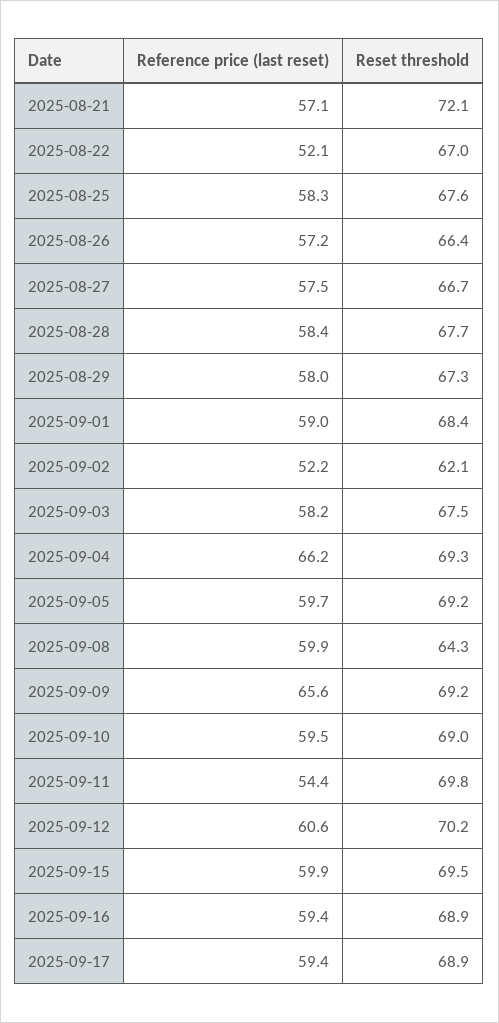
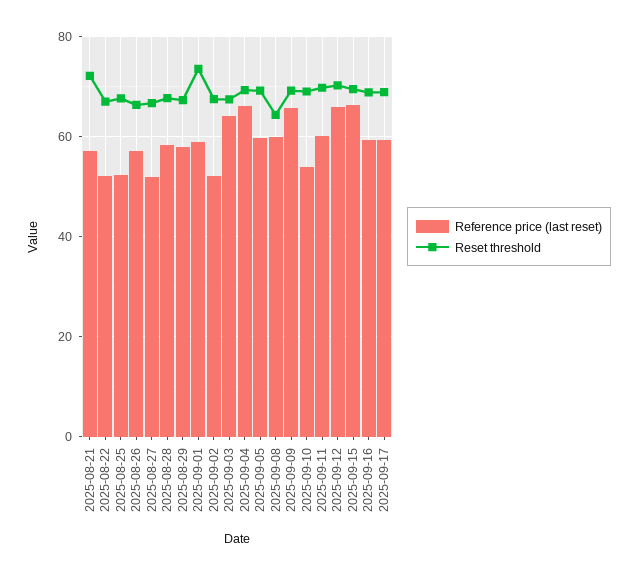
  {
    "Reference price (last reset)": {
      "2025-08-21": 57.1,
      "2025-08-22": 52.1,
-     "2025-08-25": 58.3,
+     "2025-08-25": 52,
      "2025-08-26": 57.2,
-     "2025-08-27": 57.5,
+     "2025-08-27": 52,
      "2025-08-28": 58.4,
      "2025-08-29": 58,
      "2025-09-01": 59,
      "2025-09-02": 52.2,
-     "2025-09-03": 58.2,
+     "2025-09-03": 64,
      "2025-09-04": 66.2,
      "2025-09-05": 59.7,
      "2025-09-08": 59.9,
      "2025-09-09": 65.6,
-     "2025-09-10": 59.5,
+     "2025-09-10": 54,
-     "2025-09-11": 54.4,
+     "2025-09-11": 60,
-     "2025-09-12": 60.6,
+     "2025-09-12": 66,
-     "2025-09-15": 59.9,
+     "2025-09-15": 66,
      "2025-09-16": 59.4,
      "2025-09-17": 59.4
    },
    "Reset threshold": {
      "2025-08-21": 72.1,
      "2025-08-22": 67,
      "2025-08-25": 67.6,
      "2025-08-26": 66.4,
      "2025-08-27": 66.7,
      "2025-08-28": 67.7,
      "2025-08-29": 67.3,
-     "2025-09-01": 68.4,
+     "2025-09-01": 74,
-     "2025-09-02": 62.1,
+     "2025-09-02": 68,
      "2025-09-03": 67.5,
      "2025-09-04": 69.3,
      "2025-09-05": 69.2,
      "2025-09-08": 64.3,
      "2025-09-09": 69.2,
      "2025-09-10": 69,
      "2025-09-11": 69.8,
      "2025-09-12": 70.2,
      "2025-09-15": 69.5,
      "2025-09-16": 68.9,
      "2025-09-17": 68.9
    }
  }

